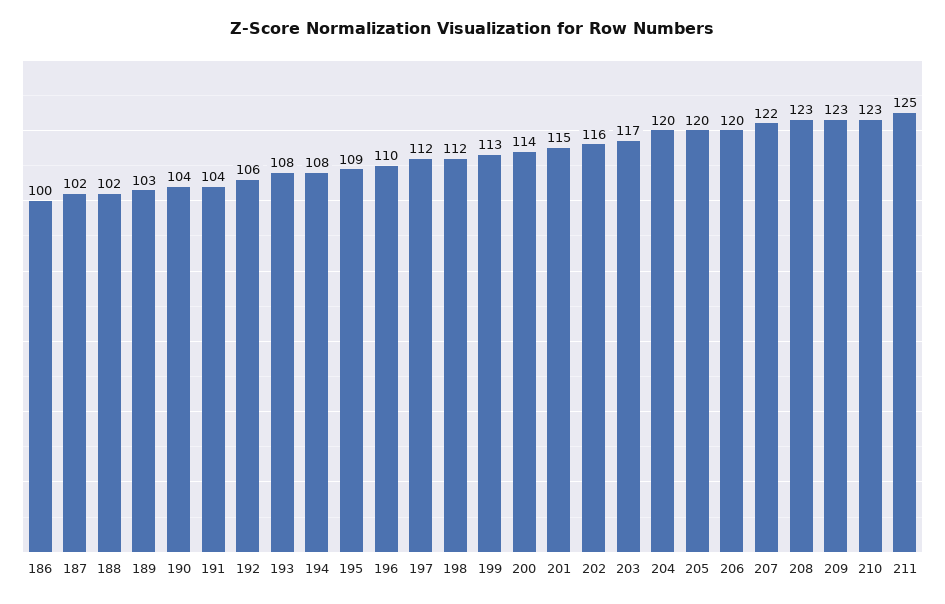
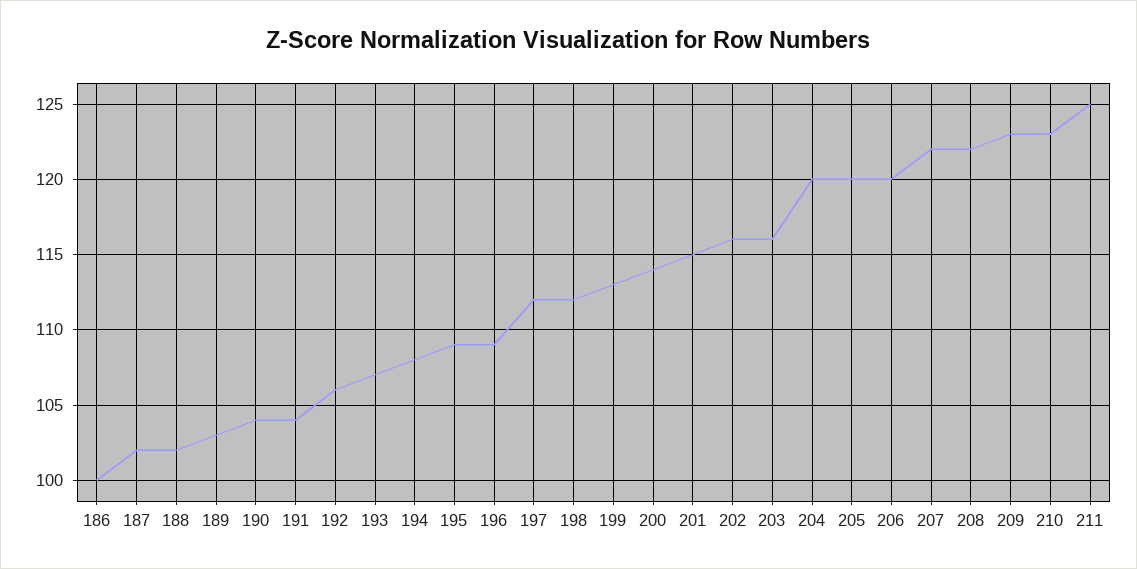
  {
    "186": 100,
    "187": 102,
    "188": 102,
    "189": 103,
    "190": 104,
    "191": 104,
    "192": 106,
-   "193": 108,
+   "193": 107,
    "194": 108,
    "195": 109,
-   "196": 110,
+   "196": 109,
    "197": 112,
    "198": 112,
    "199": 113,
    "200": 114,
    "201": 115,
    "202": 116,
-   "203": 117,
+   "203": 116,
    "204": 120,
    "205": 120,
    "206": 120,
    "207": 122,
-   "208": 123,
+   "208": 122,
    "209": 123,
    "210": 123,
    "211": 125
  }

